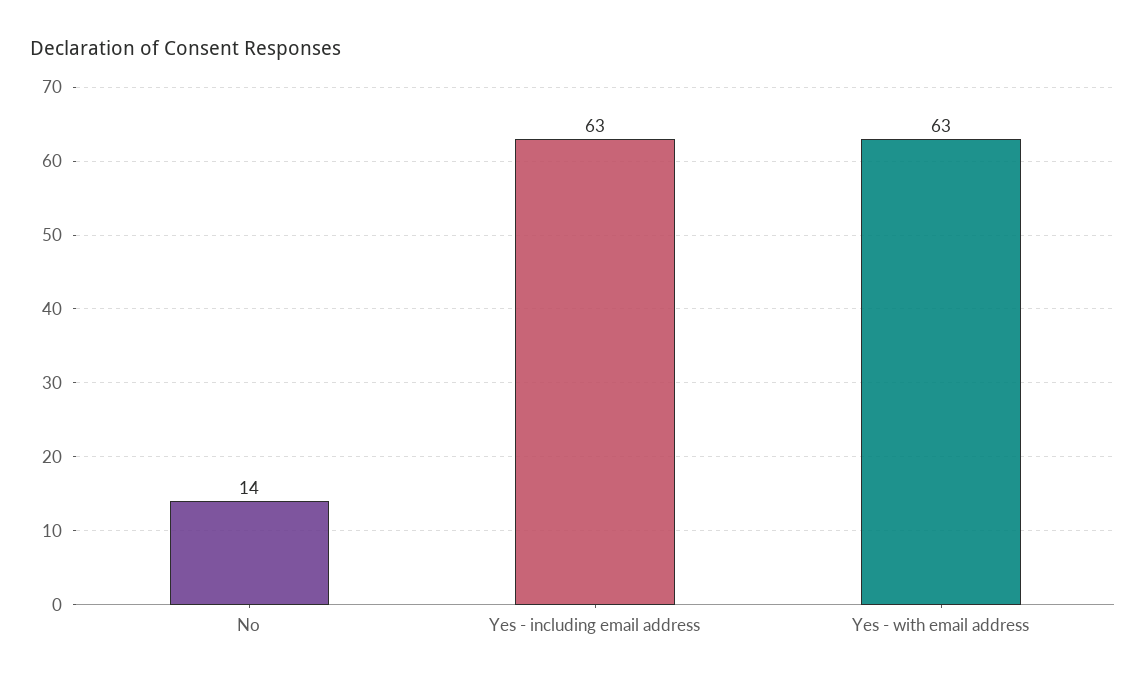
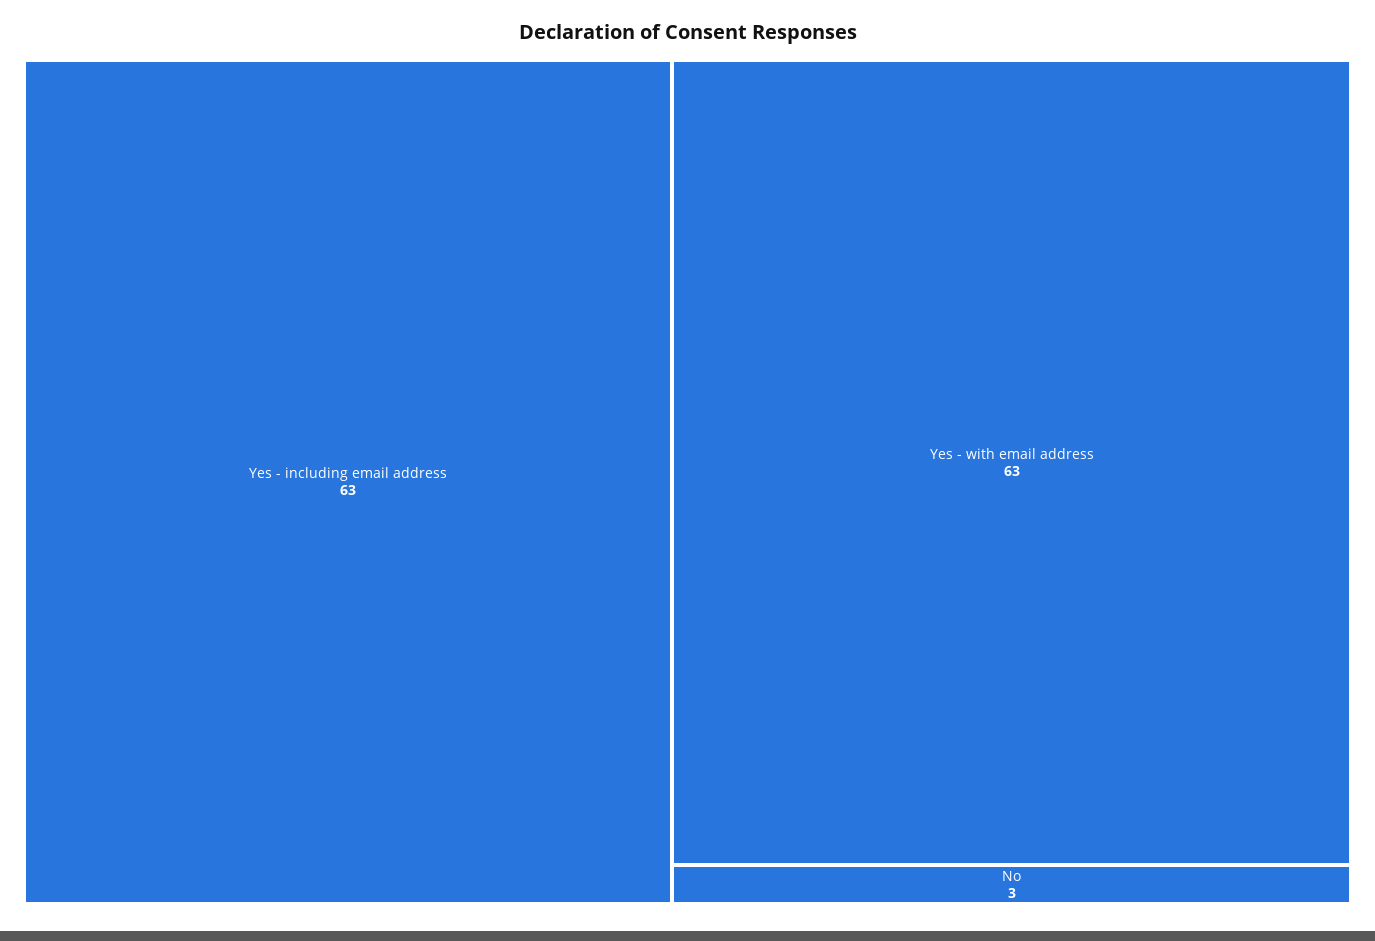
  {
-   "No": 14,
+   "No": 3,
    "Yes - including email address": 63,
    "Yes - with email address": 63
  }

